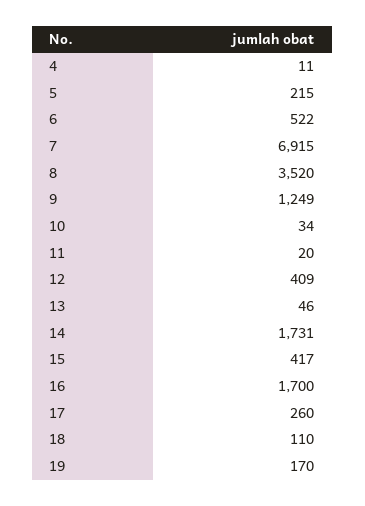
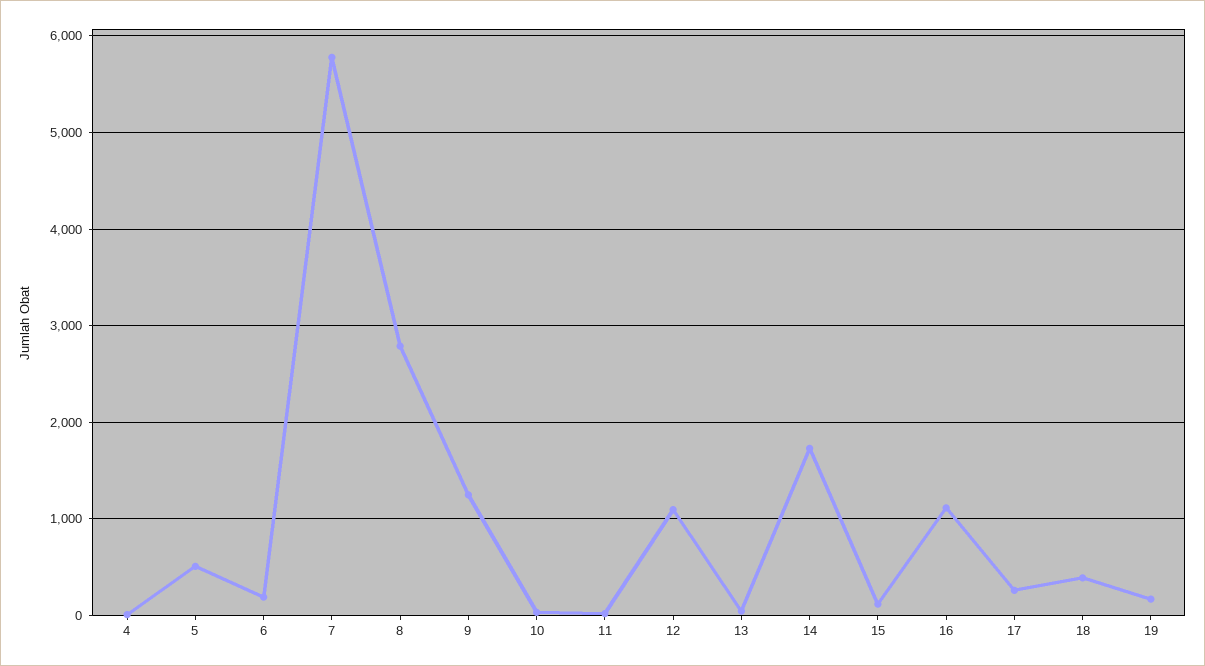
  {
    "4": 11,
-   "5": 215,
+   "5": 500,
-   "6": 522,
+   "6": 200,
-   "7": 6915,
+   "7": 5800,
-   "8": 3520,
+   "8": 2800,
    "9": 1249,
    "10": 34,
    "11": 20,
-   "12": 409,
+   "12": 1100,
    "13": 46,
    "14": 1731,
-   "15": 417,
+   "15": 100,
-   "16": 1700,
+   "16": 1100,
    "17": 260,
-   "18": 110,
+   "18": 400,
    "19": 170
  }

